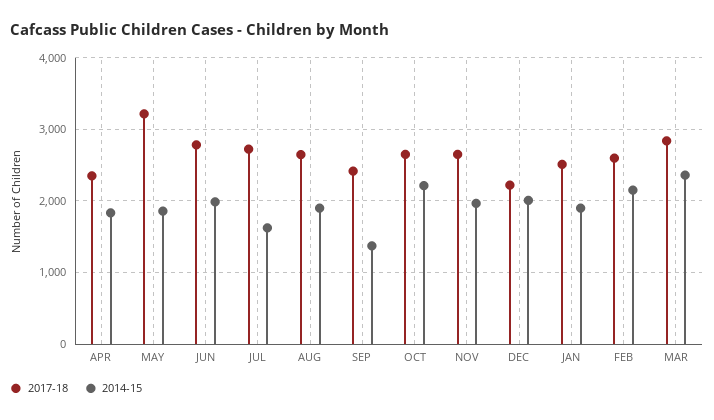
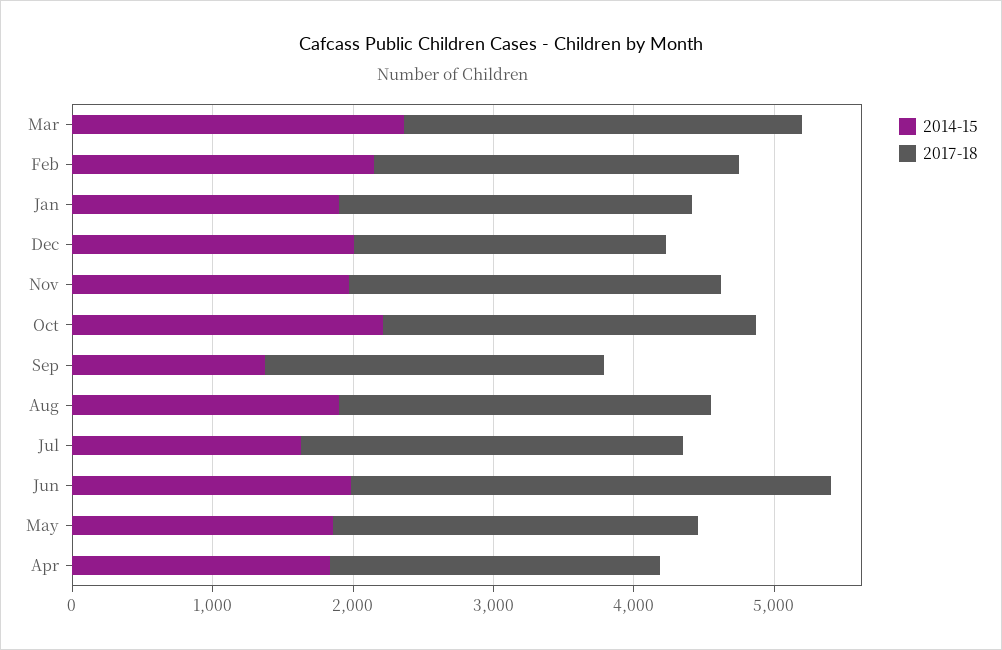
  {
    "2017-18": {
      "APR": 2400,
-     "MAY": 3200,
+     "MAY": 2600,
-     "JUN": 2800,
+     "JUN": 3400,
      "JUL": 2700,
      "AUG": 2700,
      "SEP": 2400,
      "OCT": 2700,
      "NOV": 2700,
      "DEC": 2200,
      "JAN": 2500,
      "FEB": 2600,
      "MAR": 2800
    },
    "2014-15": {
      "APR": 1800,
      "MAY": 1900,
      "JUN": 2000,
      "JUL": 1600,
      "AUG": 1900,
      "SEP": 1400,
      "OCT": 2200,
      "NOV": 2000,
      "DEC": 2000,
      "JAN": 1900,
      "FEB": 2200,
      "MAR": 2400
    }
  }

